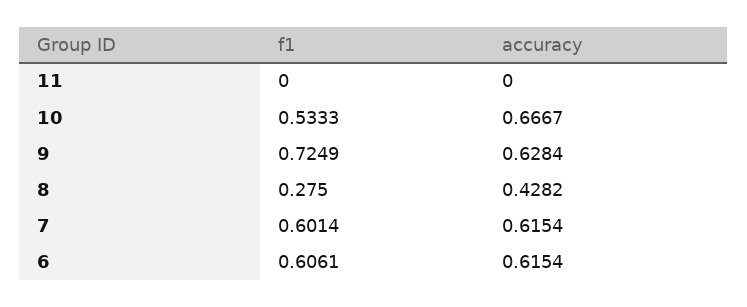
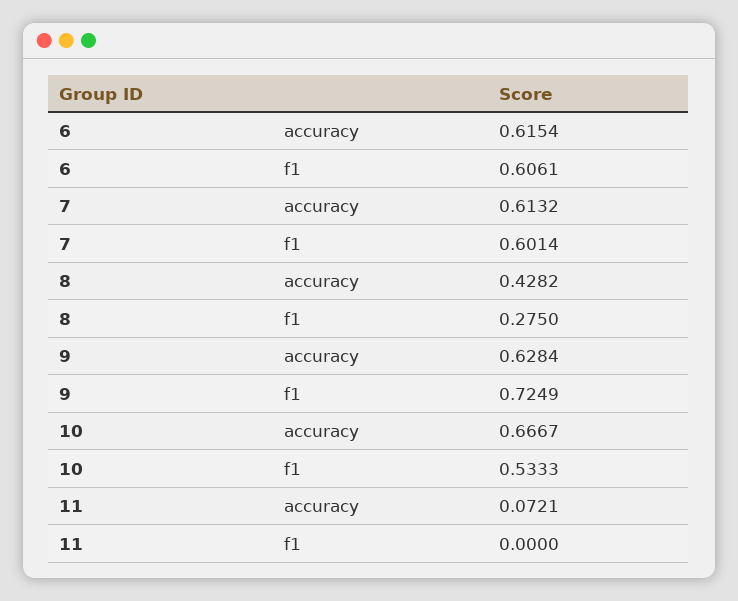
  {
    "f1": {
      "11": 0,
      "10": 0.5333,
      "9": 0.7249,
      "8": 0.275,
      "7": 0.6014,
      "6": 0.6061
    },
    "accuracy": {
-     "11": 0,
+     "11": 0.0721,
      "10": 0.6667,
      "9": 0.6284,
      "8": 0.4282,
-     "7": 0.6154,
+     "7": 0.6132,
      "6": 0.6154
    }
  }

